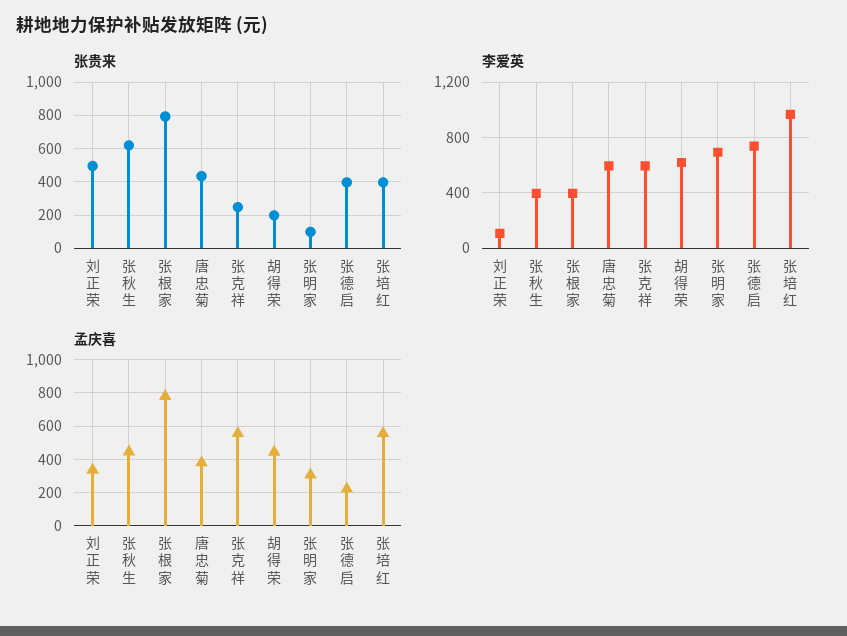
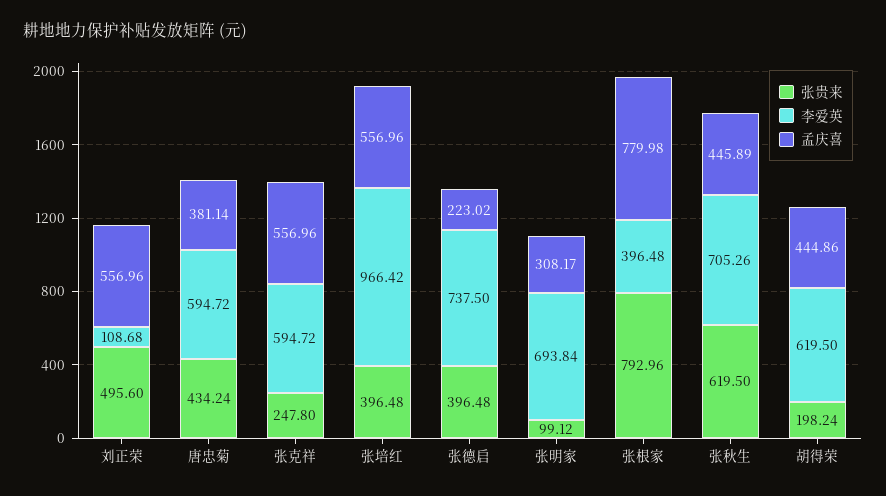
  {
    "张贵来": {
      "刘正荣": 495.6,
      "张秋生": 619.5,
      "张根家": 792.96,
      "唐忠菊": 434.24,
      "张克祥": 247.8,
      "胡得荣": 198.24,
      "张明家": 99.12,
      "张德启": 396.48,
      "张培红": 396.48
    },
    "李爱英": {
      "刘正荣": 108.68,
-     "张秋生": 400,
+     "张秋生": 705.26,
      "张根家": 396.48,
      "唐忠菊": 594.72,
      "张克祥": 594.72,
      "胡得荣": 619.5,
      "张明家": 693.84,
      "张德启": 737.5,
      "张培红": 966.42
    },
    "孟庆喜": {
-     "刘正荣": 350,
+     "刘正荣": 556.96,
      "张秋生": 445.89,
      "张根家": 779.98,
      "唐忠菊": 381.14,
      "张克祥": 556.96,
      "胡得荣": 444.86,
      "张明家": 308.17,
      "张德启": 223.02,
      "张培红": 556.96
    }
  }

